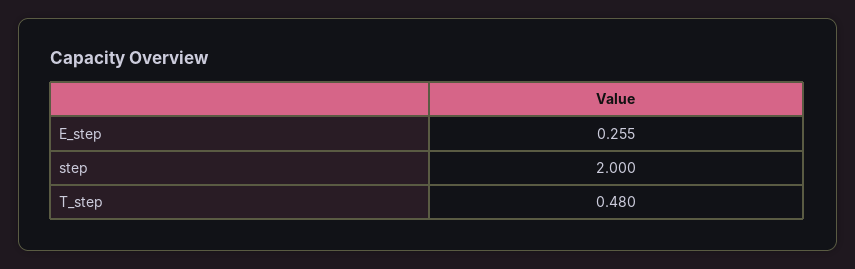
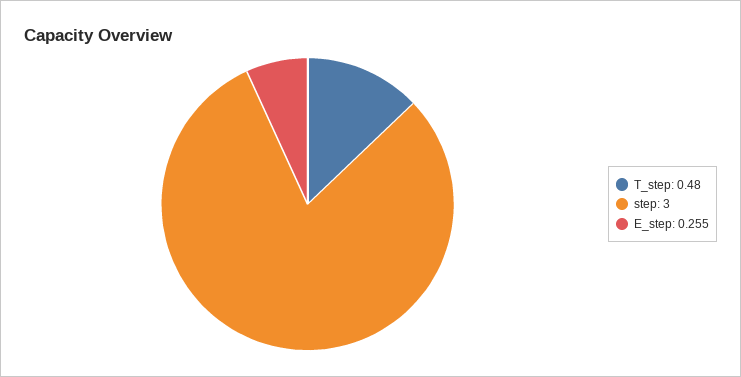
  {
    "E_step": 0.255,
-   "step": 2,
+   "step": 3,
    "T_step": 0.48
  }

